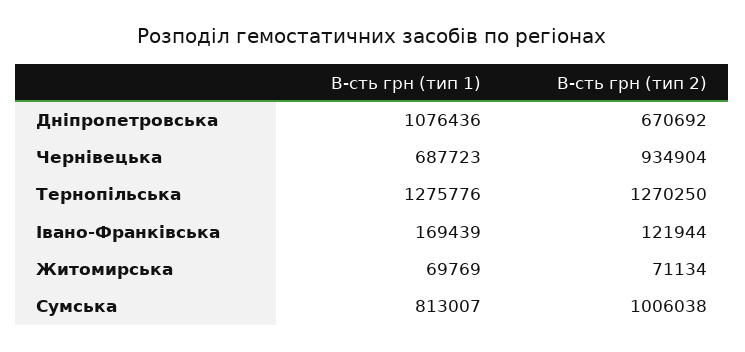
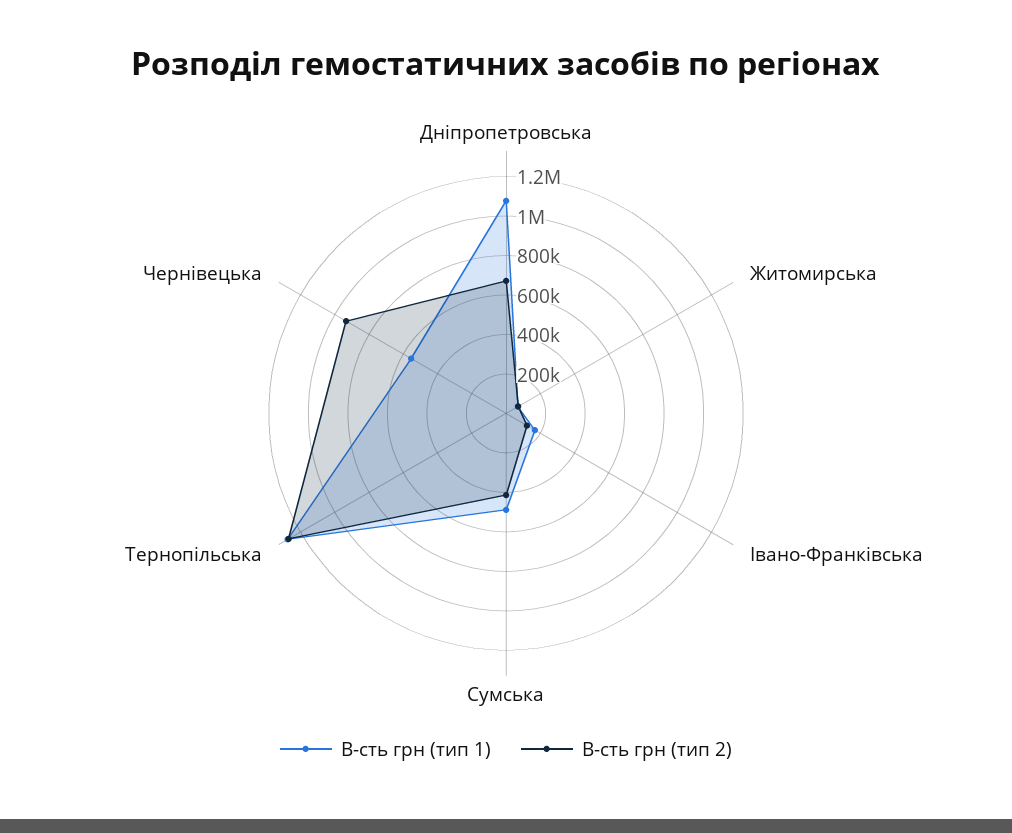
  {
    "В-сть грн (тип 1)": {
      "Дніпропетровська": 1076436,
-     "Чернівецька": 687723,
+     "Чернівецька": 550000,
      "Тернопільська": 1275776,
      "Івано-Франківська": 169439,
      "Житомирська": 69769,
-     "Сумська": 813007
+     "Сумська": 500000
    },
    "В-сть грн (тип 2)": {
      "Дніпропетровська": 670692,
      "Чернівецька": 934904,
      "Тернопільська": 1270250,
      "Івано-Франківська": 121944,
      "Житомирська": 71134,
-     "Сумська": 1006038
+     "Сумська": 400000
    }
  }

